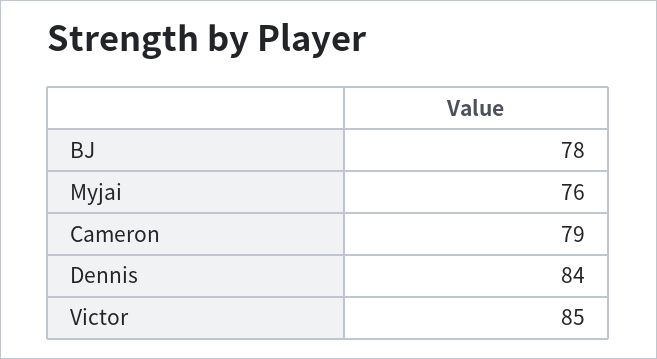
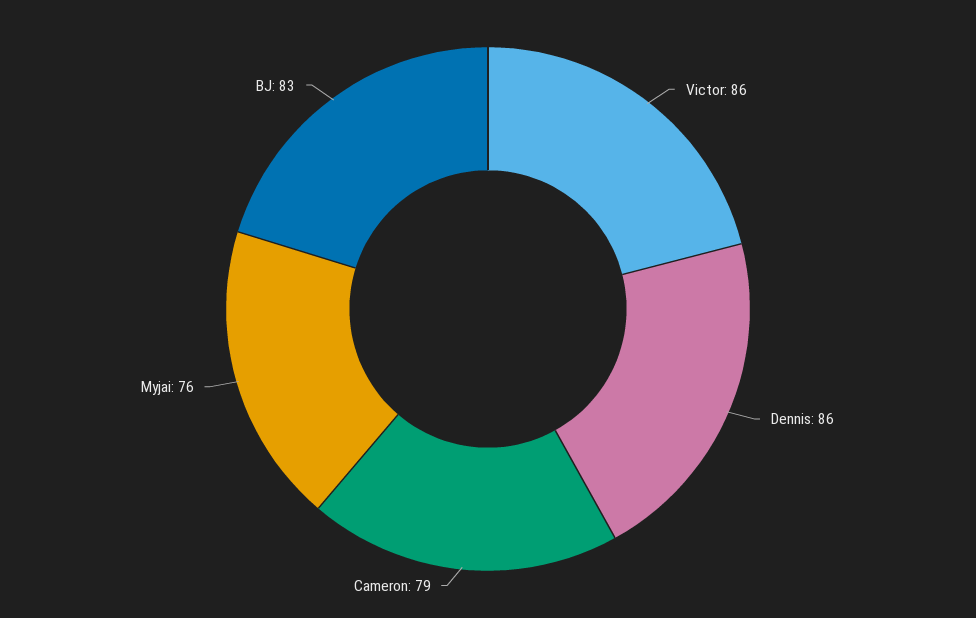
  {
-   "BJ": 78,
+   "BJ": 83,
    "Myjai": 76,
    "Cameron": 79,
-   "Dennis": 84,
+   "Dennis": 86,
-   "Victor": 85
+   "Victor": 86
  }

